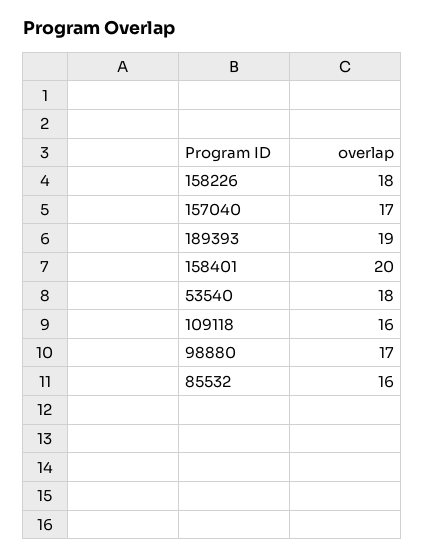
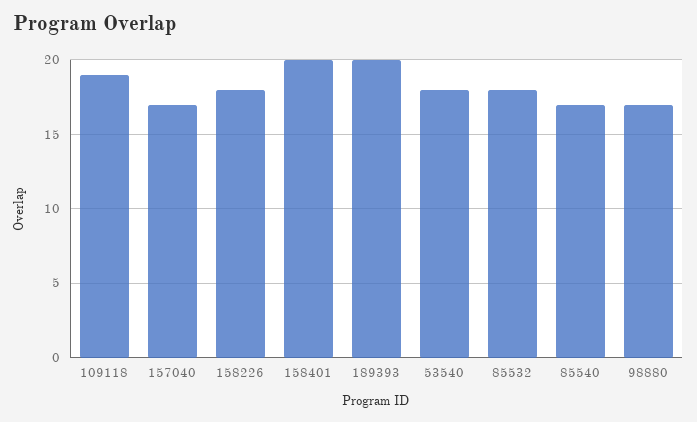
  {
    "158226": 18,
    "157040": 17,
-   "189393": 19,
+   "189393": 20,
    "158401": 20,
    "53540": 18,
-   "109118": 16,
+   "109118": 19,
    "98880": 17,
-   "85532": 16
+   "85532": 18,
+   "85540": 17
  }

